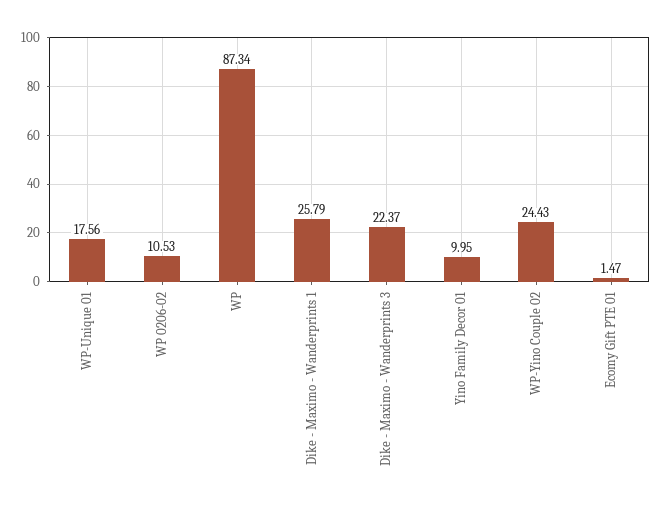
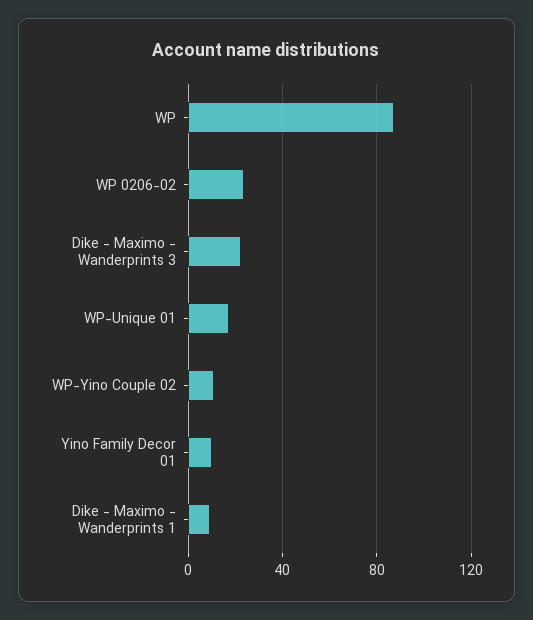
  {
    "WP-Unique 01": 17.56,
-   "WP 0206-02": 10.53,
+   "WP 0206-02": 25,
    "WP": 87.34,
-   "Dike - Maximo - Wanderprints 1": 25.79,
+   "Dike - Maximo - Wanderprints 1": 10,
    "Dike - Maximo - Wanderprints 3": 22.37,
    "Yino Family Decor 01": 9.95,
-   "WP-Yino Couple 02": 24.43,
+   "WP-Yino Couple 02": 10
-   "Ecomy Gift PTE 01": 1.47
  }

